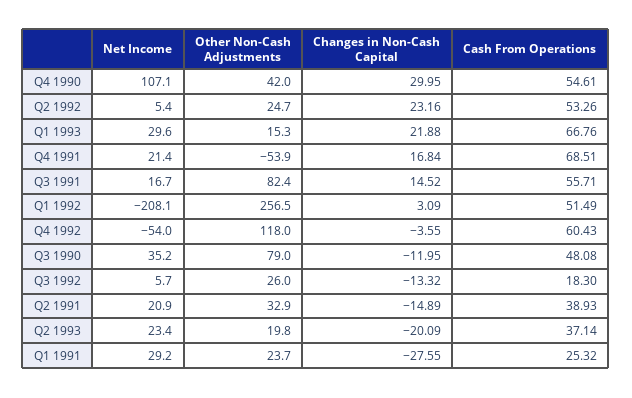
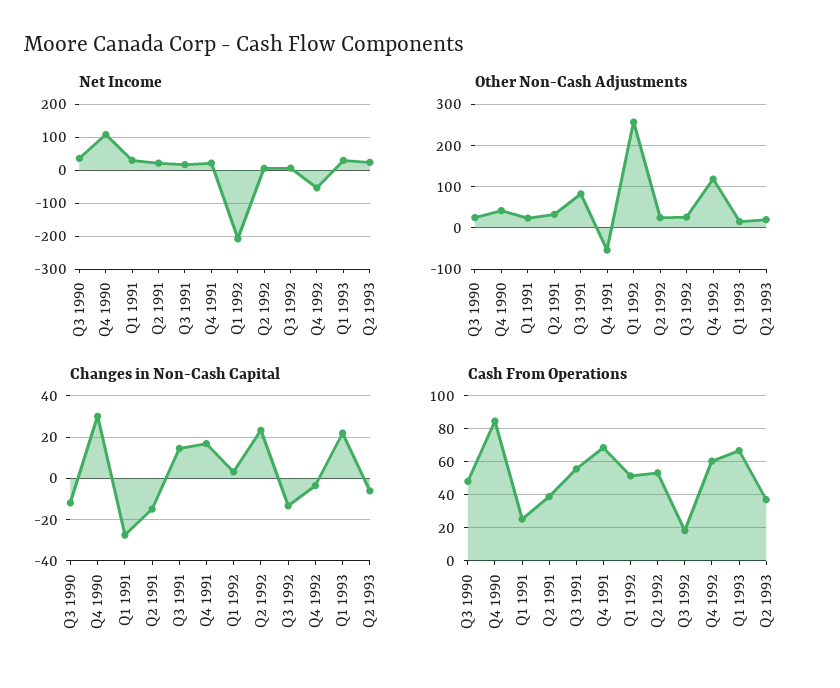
  {
    "Net Income": {
      "Q4 1990": 107.1,
      "Q2 1992": 5.4,
      "Q1 1993": 29.6,
      "Q4 1991": 21.4,
      "Q3 1991": 16.7,
      "Q1 1992": -208.1,
      "Q4 1992": -54,
      "Q3 1990": 35.2,
      "Q3 1992": 5.7,
      "Q2 1991": 20.9,
      "Q2 1993": 23.4,
      "Q1 1991": 29.2
    },
    "Other Non-Cash Adjustments": {
      "Q4 1990": 42,
      "Q2 1992": 24.7,
      "Q1 1993": 15.3,
      "Q4 1991": -53.9,
      "Q3 1991": 82.4,
      "Q1 1992": 256.5,
      "Q4 1992": 118,
-     "Q3 1990": 79,
+     "Q3 1990": 20,
      "Q3 1992": 26,
      "Q2 1991": 32.9,
      "Q2 1993": 19.8,
      "Q1 1991": 23.7
    },
    "Changes in Non-Cash Capital": {
      "Q4 1990": 29.95,
      "Q2 1992": 23.16,
      "Q1 1993": 21.88,
      "Q4 1991": 16.84,
      "Q3 1991": 14.52,
      "Q1 1992": 3.09,
      "Q4 1992": -3.55,
      "Q3 1990": -11.95,
      "Q3 1992": -13.32,
      "Q2 1991": -14.89,
-     "Q2 1993": -20.09,
+     "Q2 1993": -5,
      "Q1 1991": -27.55
    },
    "Cash From Operations": {
-     "Q4 1990": 54.61,
+     "Q4 1990": 85,
      "Q2 1992": 53.26,
      "Q1 1993": 66.76,
      "Q4 1991": 68.51,
      "Q3 1991": 55.71,
      "Q1 1992": 51.49,
      "Q4 1992": 60.43,
      "Q3 1990": 48.08,
      "Q3 1992": 18.3,
      "Q2 1991": 38.93,
      "Q2 1993": 37.14,
      "Q1 1991": 25.32
    }
  }

